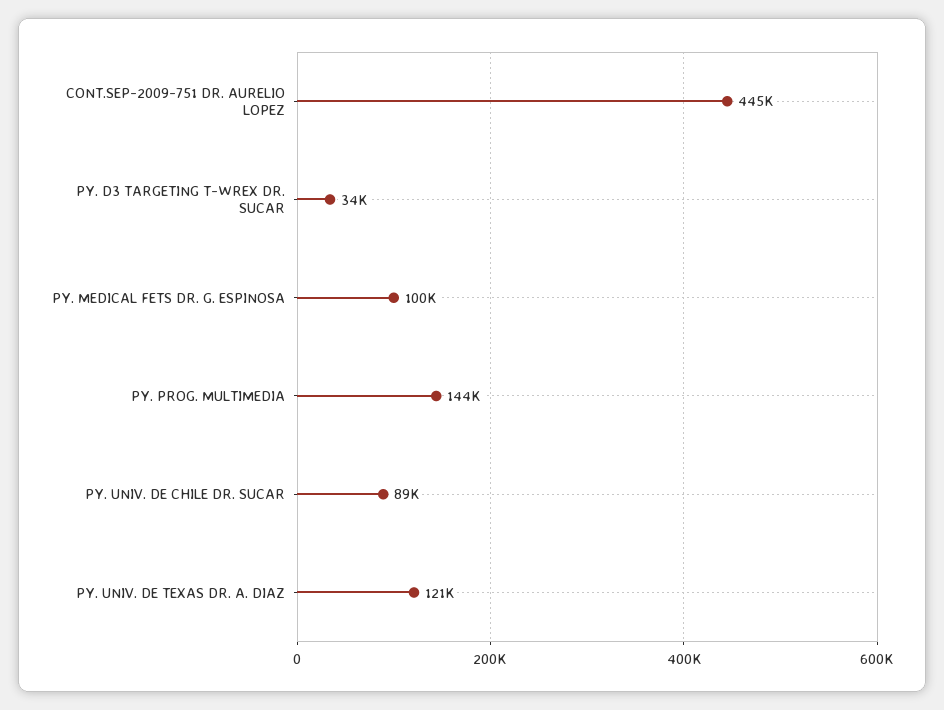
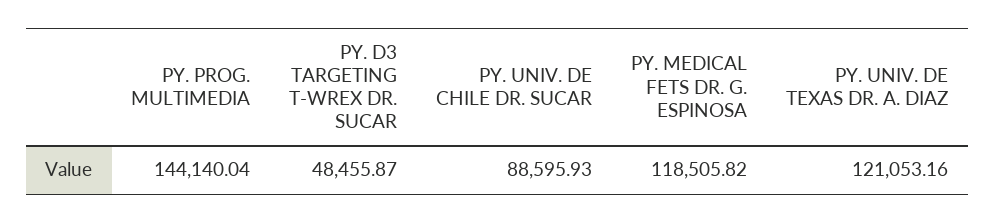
  {
-   "CONT.SEP-2009-751 DR. AURELIO LOPEZ": 445000,
-   "PY. D3 TARGETING T-WREX DR. SUCAR": 34000,
+   "PY. D3 TARGETING T-WREX DR. SUCAR": 48455.87,
-   "PY. MEDICAL FETS DR. G. ESPINOSA": 100000,
+   "PY. MEDICAL FETS DR. G. ESPINOSA": 118505.82,
    "PY. PROG. MULTIMEDIA": 144140.04,
    "PY. UNIV. DE CHILE DR. SUCAR": 88595.93,
    "PY. UNIV. DE TEXAS DR. A. DIAZ": 121053.16
  }

